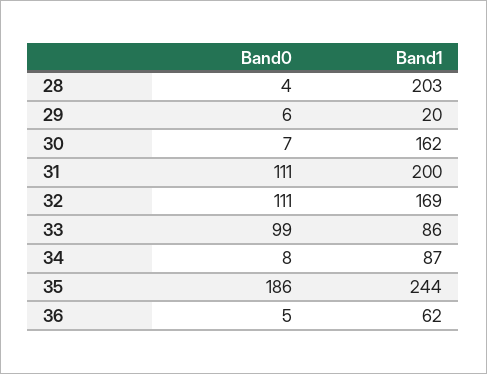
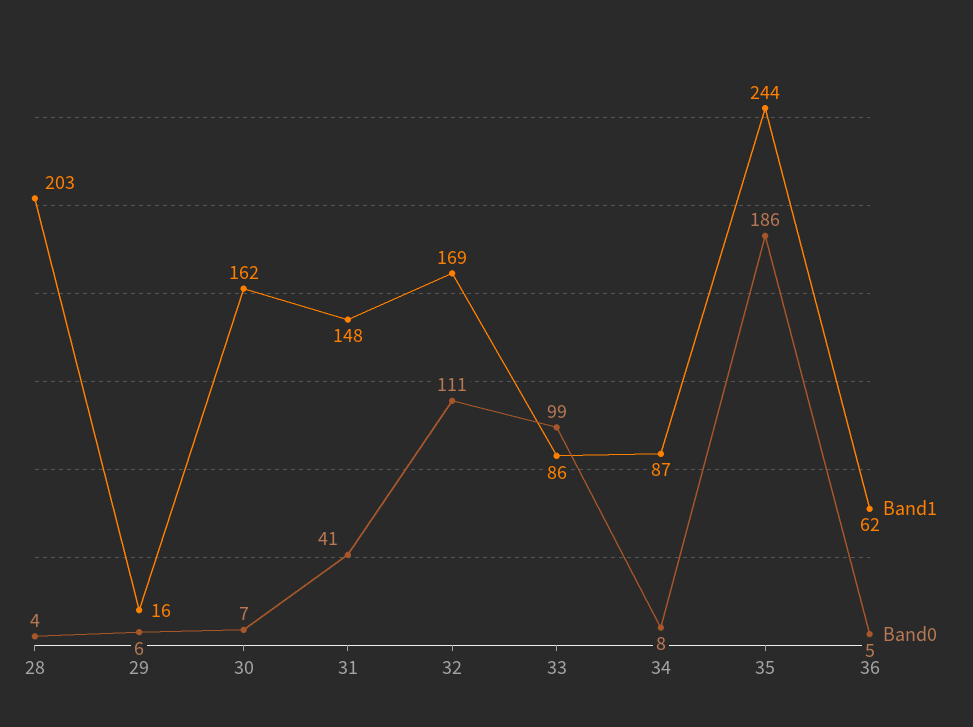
  {
    "Band0": {
      "28": 4,
      "29": 6,
      "30": 7,
-     "31": 111,
+     "31": 41,
      "32": 111,
      "33": 99,
      "34": 8,
      "35": 186,
      "36": 5
    },
    "Band1": {
      "28": 203,
-     "29": 20,
+     "29": 16,
      "30": 162,
-     "31": 200,
+     "31": 148,
      "32": 169,
      "33": 86,
      "34": 87,
      "35": 244,
      "36": 62
    }
  }

